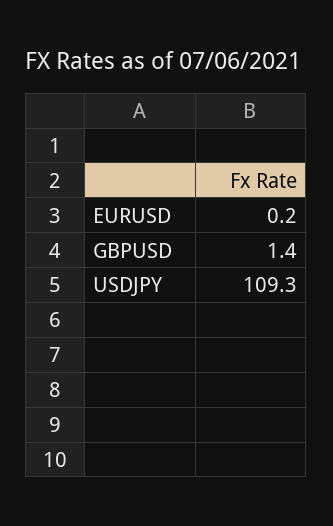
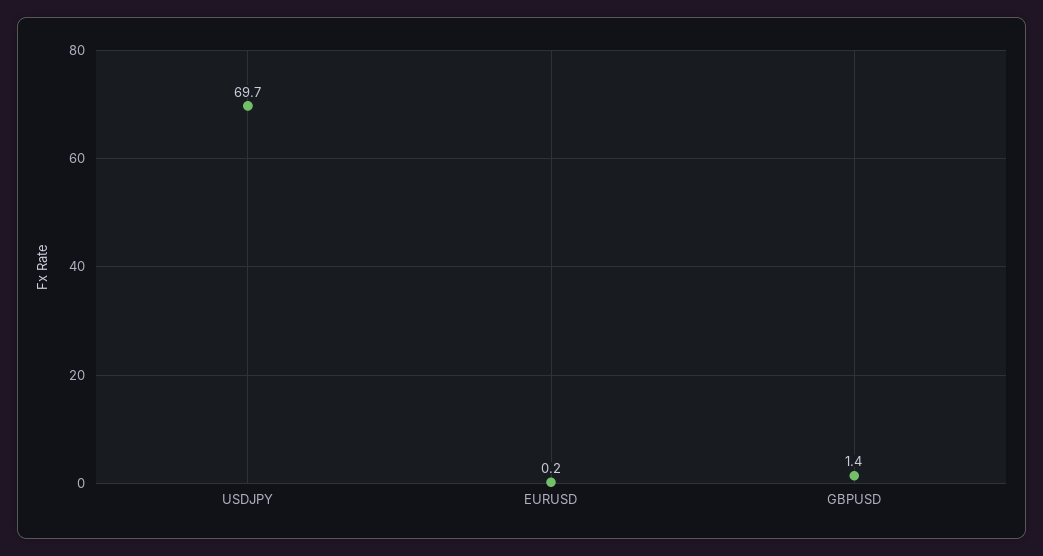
  {
    "EURUSD": 0.2,
    "GBPUSD": 1.4,
-   "USDJPY": 109.3
+   "USDJPY": 69.7
  }

